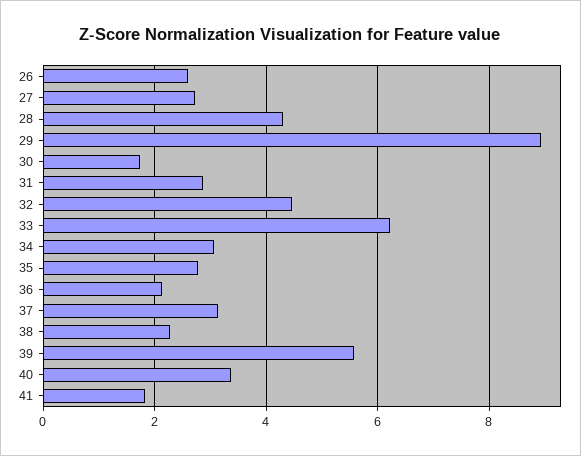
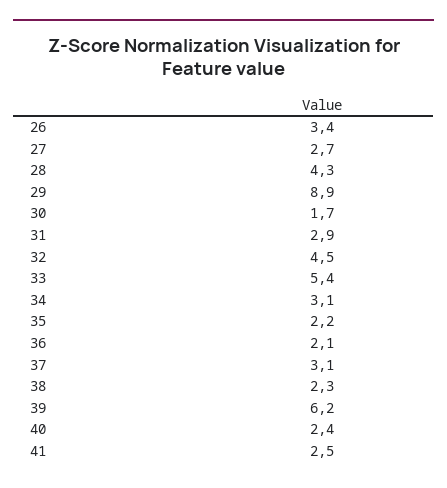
  {
-   "26": 2.6,
+   "26": 3.4,
    "27": 2.7,
    "28": 4.3,
    "29": 8.9,
    "30": 1.7,
    "31": 2.9,
    "32": 4.5,
-   "33": 6.2,
+   "33": 5.4,
    "34": 3.1,
-   "35": 2.8,
+   "35": 2.2,
    "36": 2.1,
    "37": 3.1,
    "38": 2.3,
-   "39": 5.6,
+   "39": 6.2,
-   "40": 3.4,
+   "40": 2.4,
-   "41": 1.8
+   "41": 2.5
  }

